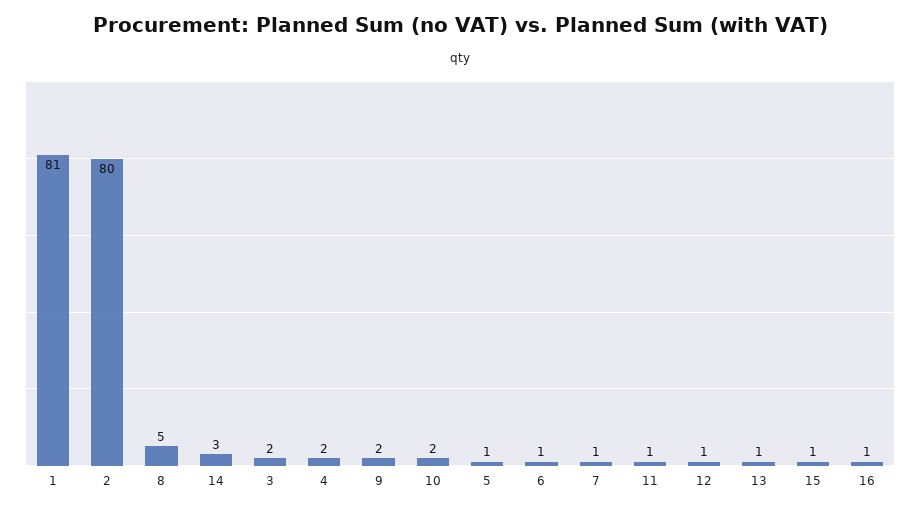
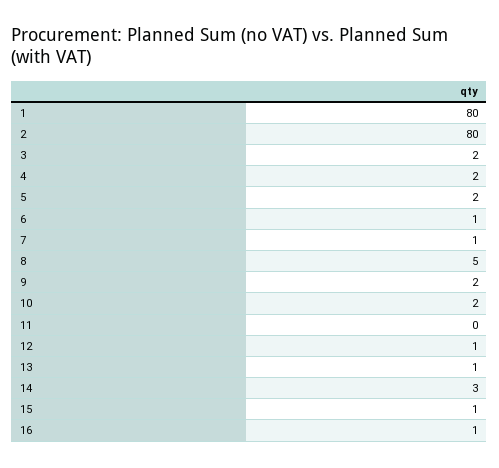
  {
-   "1": 81,
+   "1": 80,
    "2": 80,
    "8": 5,
    "14": 3,
    "3": 2,
    "4": 2,
    "9": 2,
    "10": 2,
-   "5": 1,
+   "5": 2,
    "6": 1,
    "7": 1,
-   "11": 1,
+   "11": 0,
    "12": 1,
    "13": 1,
    "15": 1,
    "16": 1
  }

